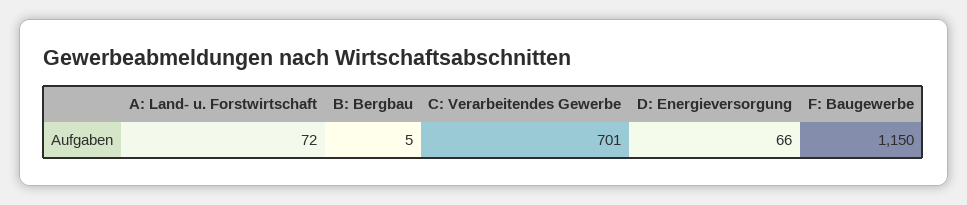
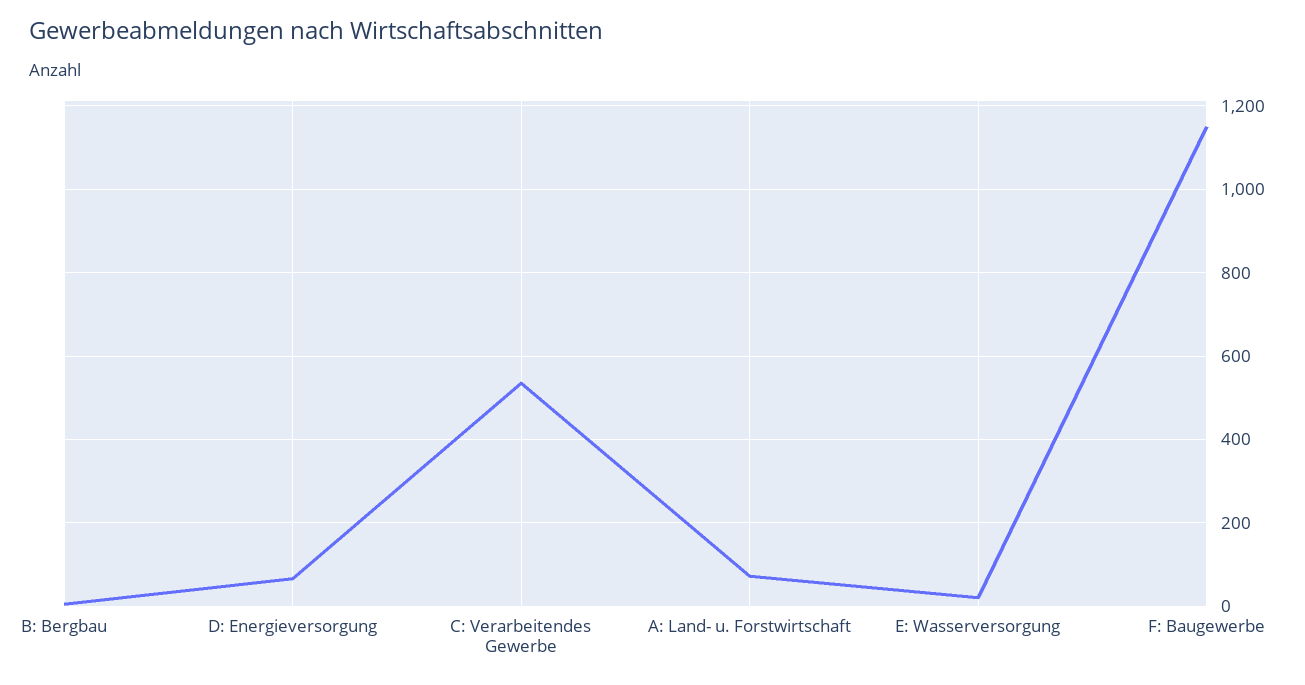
  {
    "A: Land- u. Forstwirtschaft": 72,
    "B: Bergbau": 5,
-   "C: Verarbeitendes Gewerbe": 701,
+   "C: Verarbeitendes Gewerbe": 540,
    "D: Energieversorgung": 66,
-   "F: Baugewerbe": 1150
+   "F: Baugewerbe": 1150,
+   "E: Wasserversorgung": 20
  }

